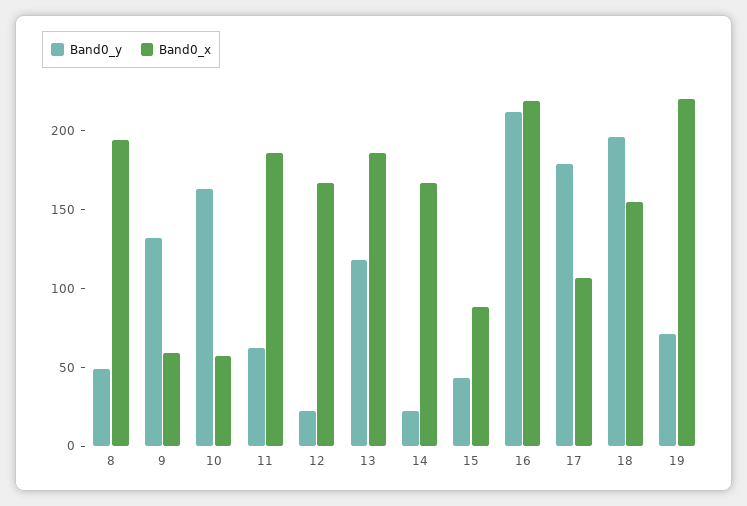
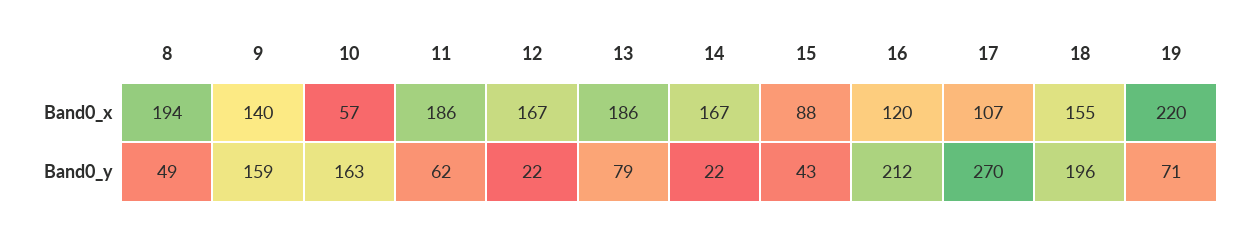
  {
    "Band0_y": {
      "8": 49,
-     "9": 130,
+     "9": 159,
      "10": 163,
      "11": 62,
      "12": 22,
-     "13": 120,
+     "13": 79,
      "14": 22,
      "15": 43,
      "16": 212,
-     "17": 180,
+     "17": 270,
      "18": 196,
      "19": 71
    },
    "Band0_x": {
      "8": 194,
-     "9": 60,
+     "9": 140,
      "10": 57,
      "11": 186,
      "12": 167,
      "13": 186,
      "14": 167,
      "15": 88,
-     "16": 220,
+     "16": 120,
      "17": 107,
      "18": 155,
      "19": 220
    }
  }

